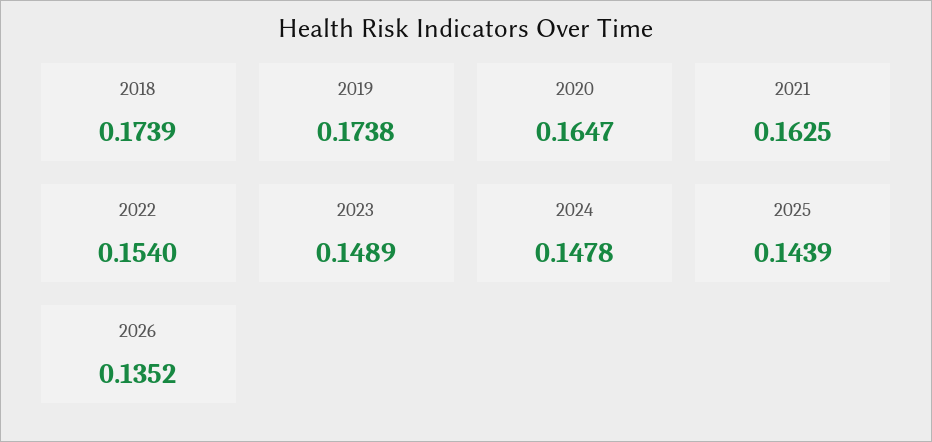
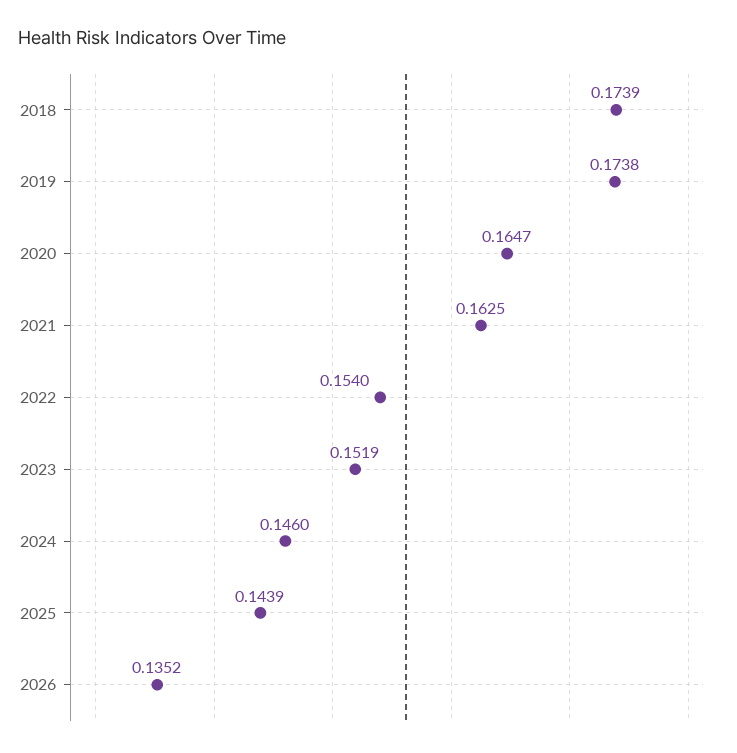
  {
    "2018": 0.1739,
    "2019": 0.1738,
    "2020": 0.1647,
    "2021": 0.1625,
    "2022": 0.154,
-   "2023": 0.1489,
+   "2023": 0.1519,
-   "2024": 0.1478,
+   "2024": 0.146,
    "2025": 0.1439,
    "2026": 0.1352
  }

